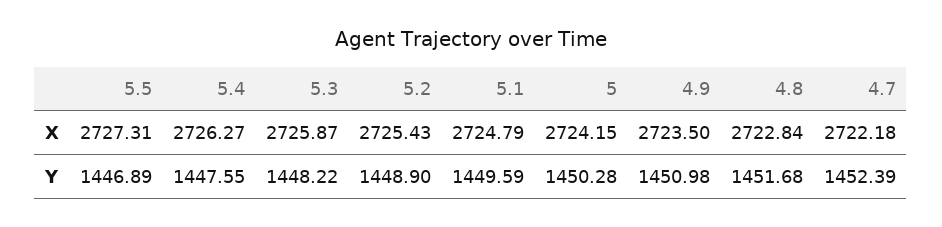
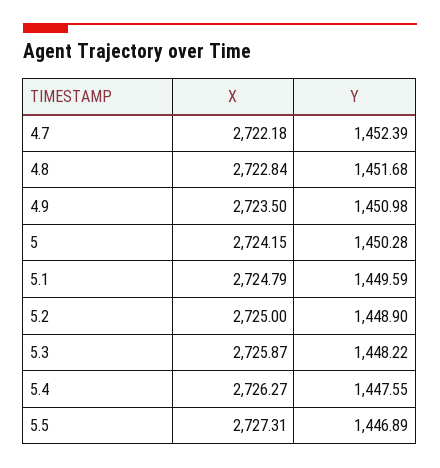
  {
    "5.5": {
      "X": 2727.31,
      "Y": 1446.89
    },
    "5.4": {
      "X": 2726.27,
      "Y": 1447.55
    },
    "5.3": {
      "X": 2725.87,
      "Y": 1448.22
    },
    "5.2": {
-     "X": 2725.43,
+     "X": 2725,
      "Y": 1448.9
    },
    "5.1": {
      "X": 2724.79,
      "Y": 1449.59
    },
    "5": {
      "X": 2724.15,
      "Y": 1450.28
    },
    "4.9": {
      "X": 2723.5,
      "Y": 1450.98
    },
    "4.8": {
      "X": 2722.84,
      "Y": 1451.68
    },
    "4.7": {
      "X": 2722.18,
      "Y": 1452.39
    }
  }

